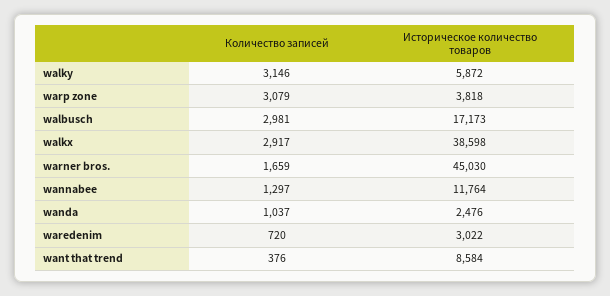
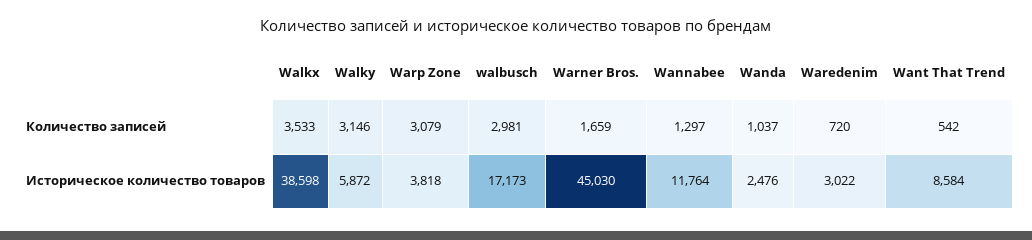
  {
    "Количество записей": {
      "walky": 3146,
      "warp zone": 3079,
      "walbusch": 2981,
-     "walkx": 2917,
+     "walkx": 3533,
      "warner bros.": 1659,
      "wannabee": 1297,
      "wanda": 1037,
      "waredenim": 720,
-     "want that trend": 376
+     "want that trend": 542
    },
    "Историческое количество товаров": {
      "walky": 5872,
      "warp zone": 3818,
      "walbusch": 17173,
      "walkx": 38598,
      "warner bros.": 45030,
      "wannabee": 11764,
      "wanda": 2476,
      "waredenim": 3022,
      "want that trend": 8584
    }
  }

